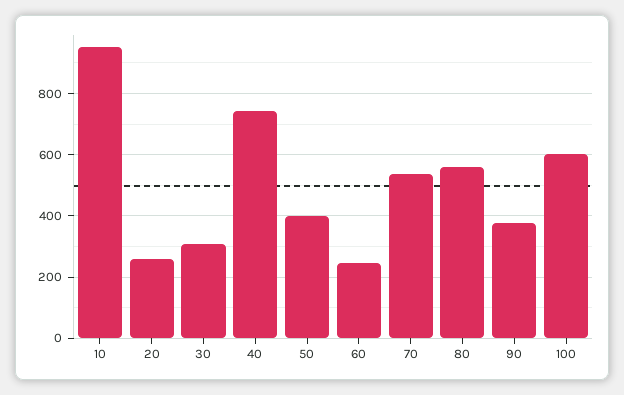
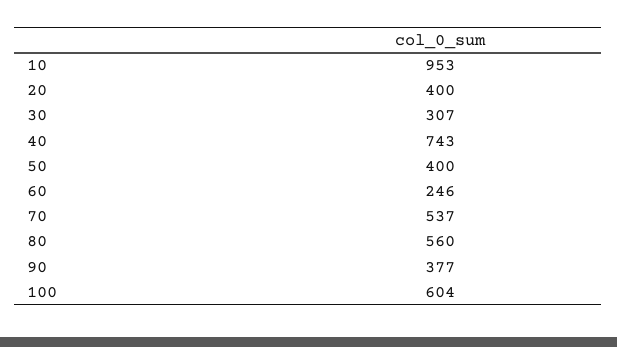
  {
    "10": 953,
-   "20": 260,
+   "20": 400,
    "30": 307,
    "40": 743,
    "50": 400,
    "60": 246,
    "70": 537,
    "80": 560,
    "90": 377,
    "100": 604
  }

